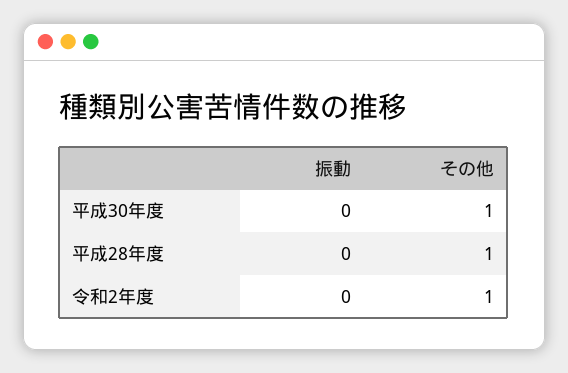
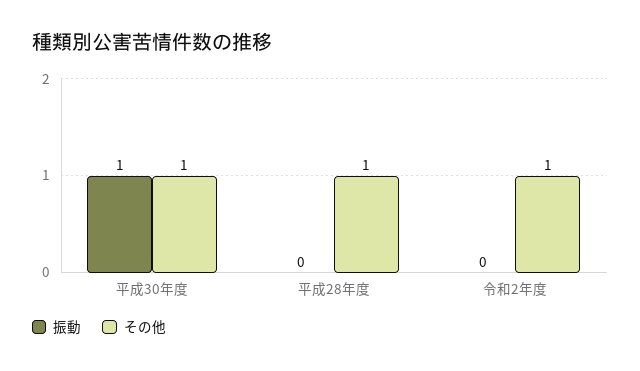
  {
    "振動": {
-     "平成30年度": 0,
+     "平成30年度": 1,
      "平成28年度": 0,
      "令和2年度": 0
    },
    "その他": {
      "平成30年度": 1,
      "平成28年度": 1,
      "令和2年度": 1
    }
  }

